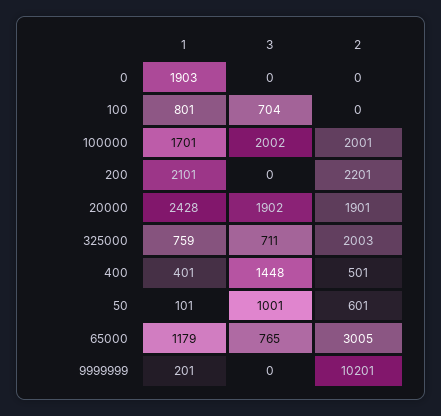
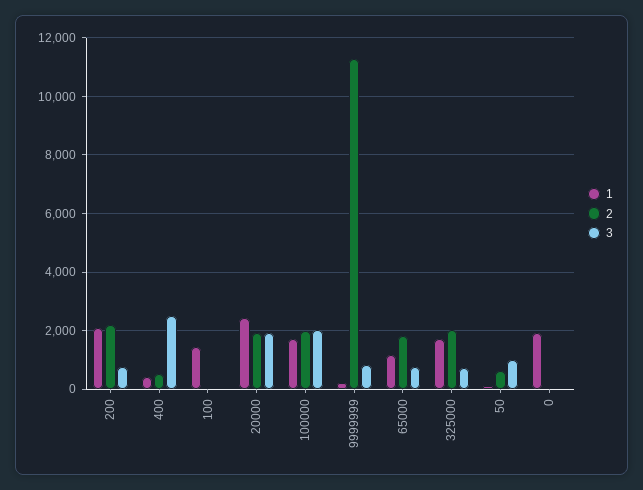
  {
    "1": {
      "0": 1903,
-     "100": 801,
+     "100": 1500,
      "100000": 1701,
      "200": 2101,
      "20000": 2428,
-     "325000": 759,
+     "325000": 1750,
      "400": 401,
      "50": 101,
      "65000": 1179,
      "9999999": 201
    },
    "3": {
      "0": 0,
-     "100": 704,
+     "100": 0,
      "100000": 2002,
-     "200": 0,
+     "200": 750,
      "20000": 1902,
      "325000": 711,
-     "400": 1448,
+     "400": 2500,
      "50": 1001,
      "65000": 765,
-     "9999999": 0
+     "9999999": 750
    },
    "2": {
      "0": 0,
      "100": 0,
      "100000": 2001,
      "200": 2201,
      "20000": 1901,
      "325000": 2003,
      "400": 501,
      "50": 601,
-     "65000": 3005,
+     "65000": 1750,
-     "9999999": 10201
+     "9999999": 11250
    }
  }

